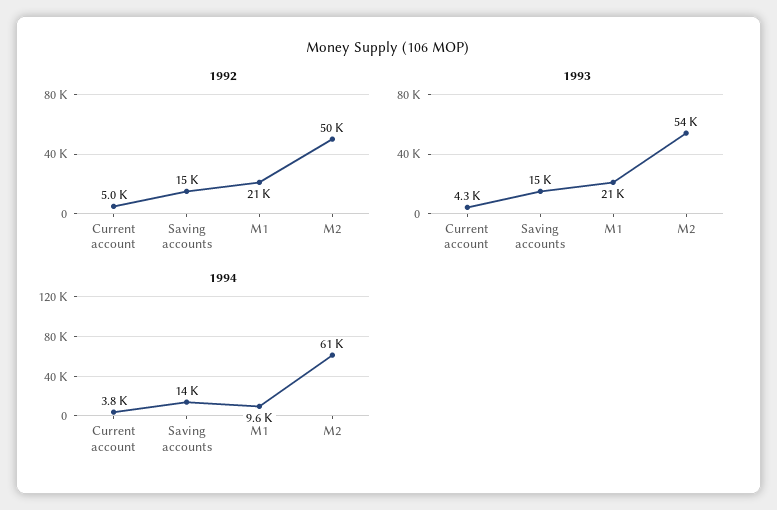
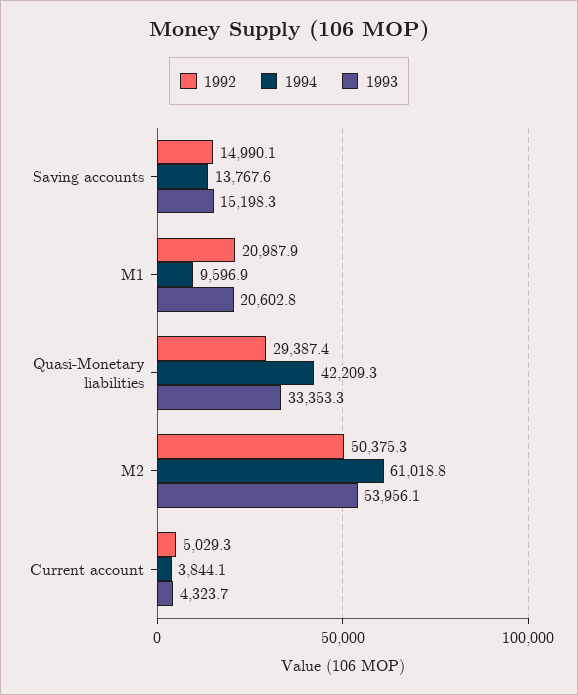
  {
    "1992": {
      "Current account": 5029.3,
      "Saving accounts": 14990.1,
      "M1": 20987.9,
-     "M2": 50375.3
+     "M2": 50375.3,
+     "Quasi-Monetary liabilities": 29387.4
    },
    "1993": {
      "Current account": 4323.7,
      "Saving accounts": 15198.3,
      "M1": 20602.8,
-     "M2": 53956.1
+     "M2": 53956.1,
+     "Quasi-Monetary liabilities": 33353.3
    },
    "1994": {
      "Current account": 3844.1,
      "Saving accounts": 13767.6,
      "M1": 9596.9,
-     "M2": 61018.8
+     "M2": 61018.8,
+     "Quasi-Monetary liabilities": 42209.3
    }
  }

